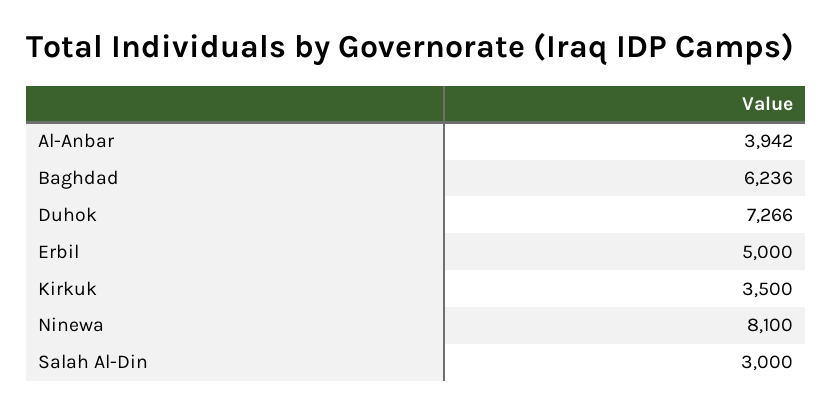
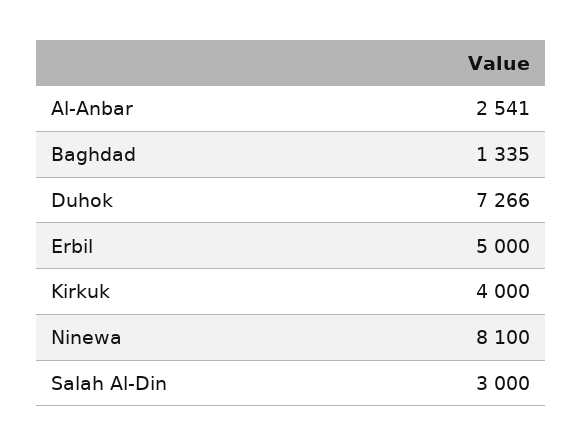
  {
-   "Al-Anbar": 3942,
+   "Al-Anbar": 2541,
-   "Baghdad": 6236,
+   "Baghdad": 1335,
    "Duhok": 7266,
    "Erbil": 5000,
-   "Kirkuk": 3500,
+   "Kirkuk": 4000,
    "Ninewa": 8100,
    "Salah Al-Din": 3000
  }

